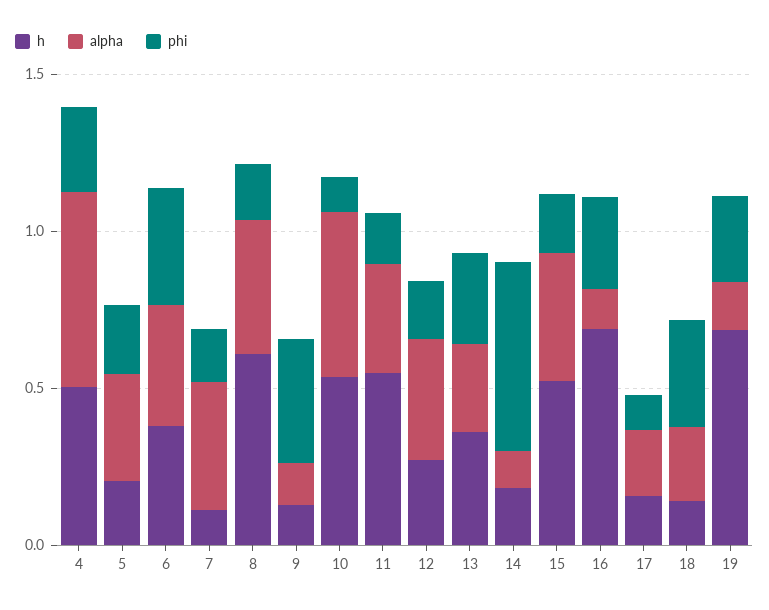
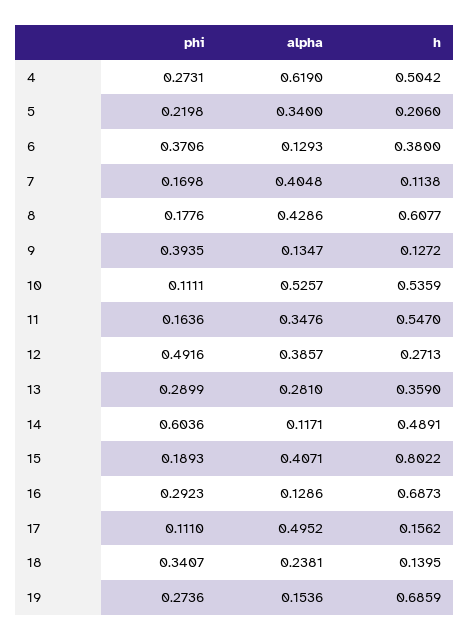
  {
    "h": {
      "4": 0.5042,
      "5": 0.206,
      "6": 0.38,
      "7": 0.1138,
      "8": 0.6077,
      "9": 0.1272,
      "10": 0.5359,
      "11": 0.547,
      "12": 0.2713,
      "13": 0.359,
-     "14": 0.2,
+     "14": 0.4891,
-     "15": 0.5,
+     "15": 0.8022,
      "16": 0.6873,
      "17": 0.1562,
      "18": 0.1395,
      "19": 0.6859
    },
    "alpha": {
      "4": 0.619,
      "5": 0.34,
-     "6": 0.4,
+     "6": 0.1293,
      "7": 0.4048,
      "8": 0.4286,
      "9": 0.1347,
      "10": 0.5257,
      "11": 0.3476,
      "12": 0.3857,
      "13": 0.281,
      "14": 0.1171,
      "15": 0.4071,
      "16": 0.1286,
-     "17": 0.2,
+     "17": 0.4952,
      "18": 0.2381,
      "19": 0.1536
    },
    "phi": {
      "4": 0.2731,
      "5": 0.2198,
      "6": 0.3706,
      "7": 0.1698,
      "8": 0.1776,
      "9": 0.3935,
      "10": 0.1111,
      "11": 0.1636,
-     "12": 0.2,
+     "12": 0.4916,
      "13": 0.2899,
      "14": 0.6036,
      "15": 0.1893,
      "16": 0.2923,
      "17": 0.111,
      "18": 0.3407,
      "19": 0.2736
    }
  }

